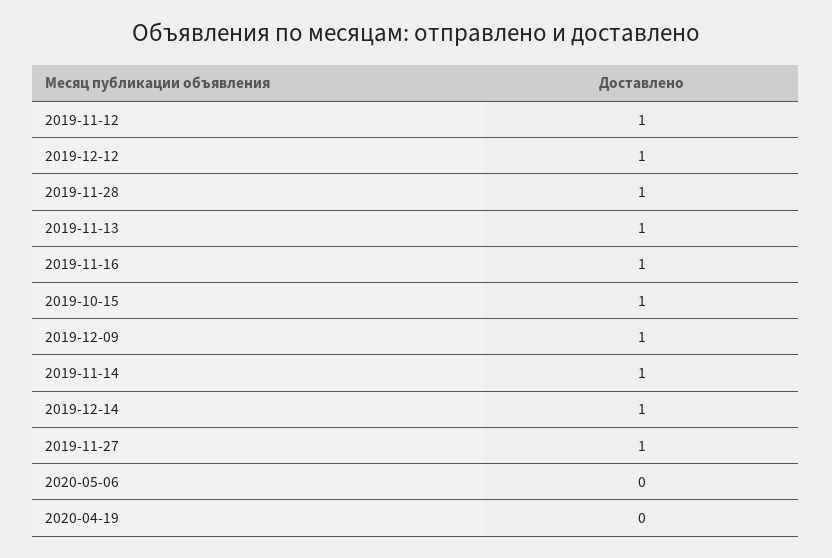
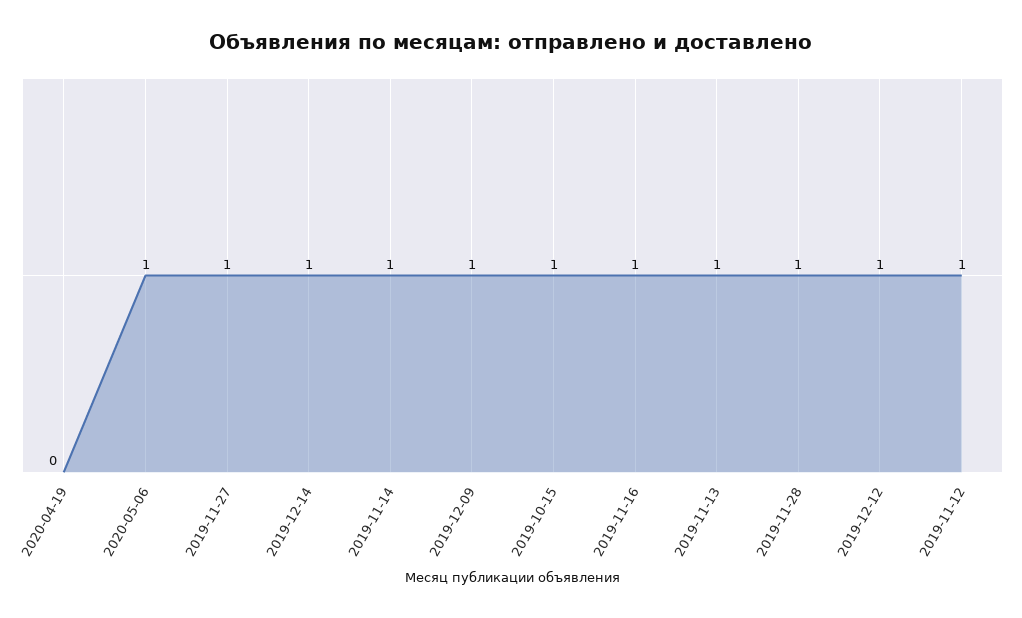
  {
    "2019-11-12": 1,
    "2019-12-12": 1,
    "2019-11-28": 1,
    "2019-11-13": 1,
    "2019-11-16": 1,
    "2019-10-15": 1,
    "2019-12-09": 1,
    "2019-11-14": 1,
    "2019-12-14": 1,
    "2019-11-27": 1,
-   "2020-05-06": 0,
+   "2020-05-06": 1,
    "2020-04-19": 0
  }

